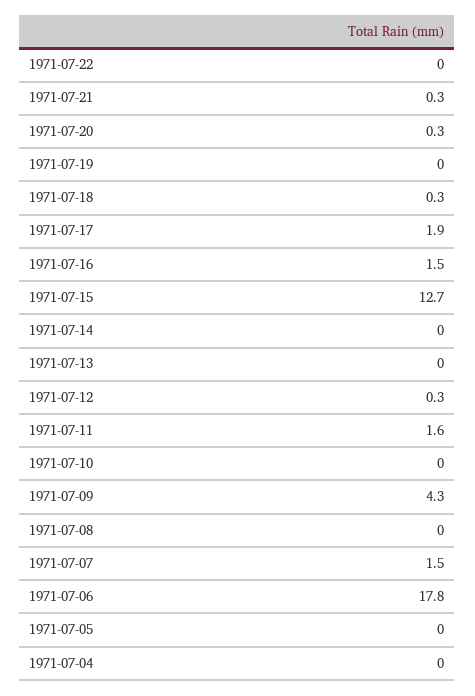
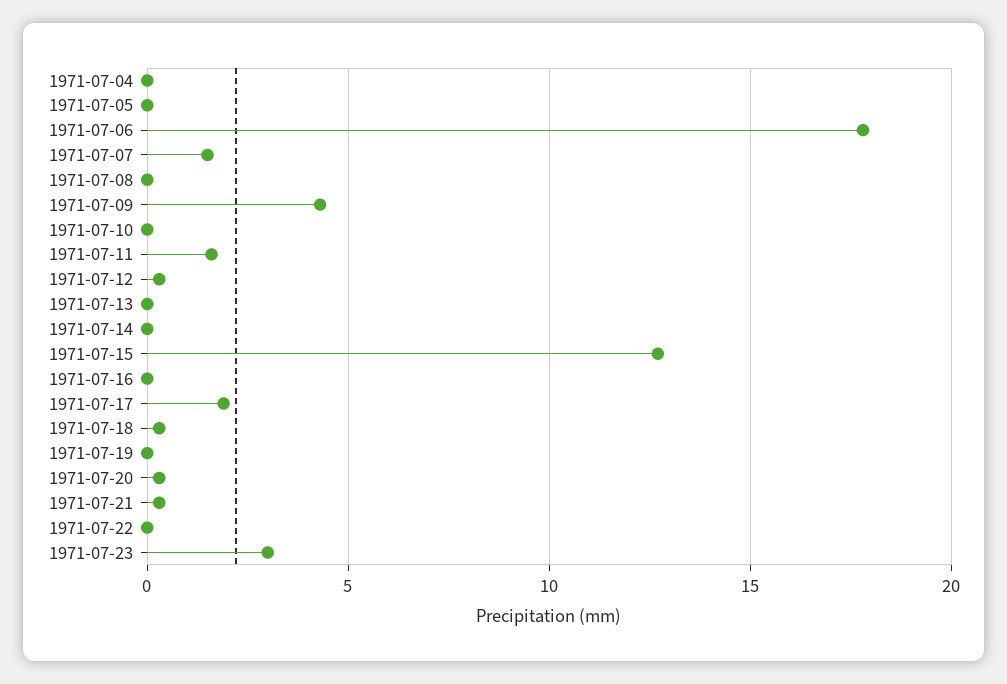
  {
    "1971-07-22": 0,
    "1971-07-21": 0.3,
    "1971-07-20": 0.3,
    "1971-07-19": 0,
    "1971-07-18": 0.3,
    "1971-07-17": 1.9,
-   "1971-07-16": 1.5,
+   "1971-07-16": 0,
    "1971-07-15": 12.7,
    "1971-07-14": 0,
    "1971-07-13": 0,
    "1971-07-12": 0.3,
    "1971-07-11": 1.6,
    "1971-07-10": 0,
    "1971-07-09": 4.3,
    "1971-07-08": 0,
    "1971-07-07": 1.5,
    "1971-07-06": 17.8,
    "1971-07-05": 0,
-   "1971-07-04": 0
+   "1971-07-04": 0,
+   "1971-07-23": 3
  }

